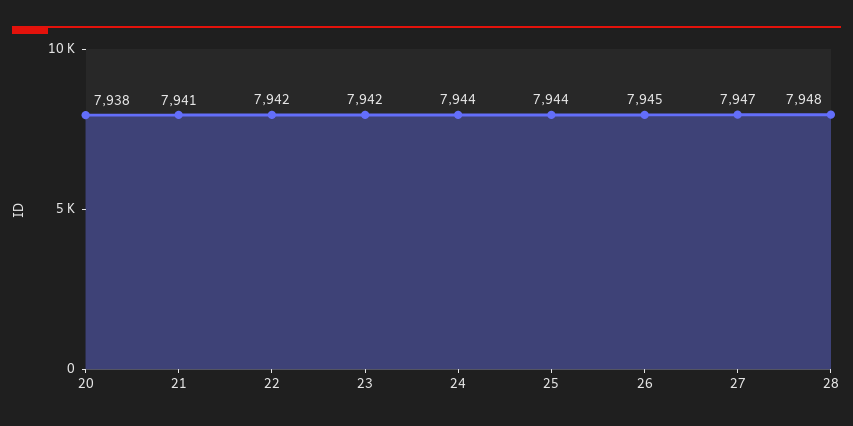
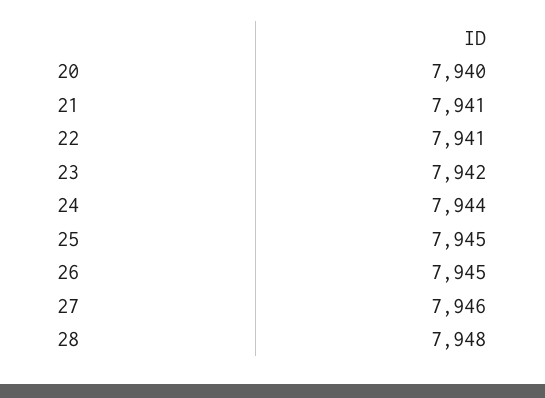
  {
-   "20": 7938,
+   "20": 7940,
    "21": 7941,
-   "22": 7942,
+   "22": 7941,
    "23": 7942,
    "24": 7944,
-   "25": 7944,
+   "25": 7945,
    "26": 7945,
-   "27": 7947,
+   "27": 7946,
    "28": 7948
  }

